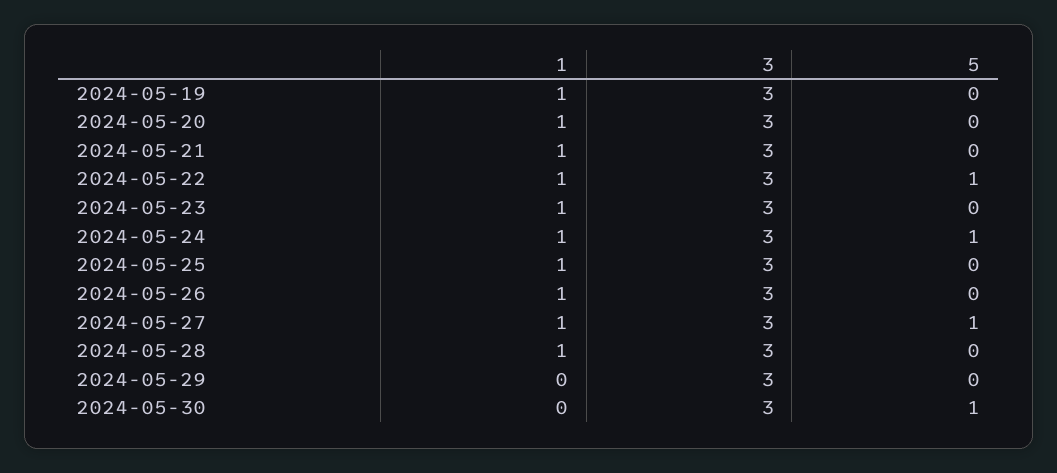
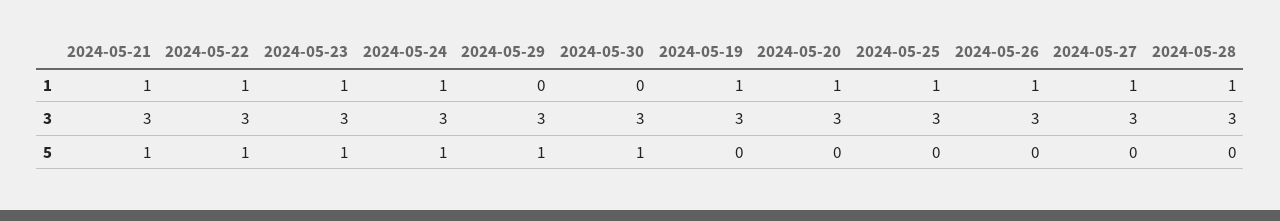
  {
    "1": {
      "2024-05-19": 1,
      "2024-05-20": 1,
      "2024-05-21": 1,
      "2024-05-22": 1,
      "2024-05-23": 1,
      "2024-05-24": 1,
      "2024-05-25": 1,
      "2024-05-26": 1,
      "2024-05-27": 1,
      "2024-05-28": 1,
      "2024-05-29": 0,
      "2024-05-30": 0
    },
    "3": {
      "2024-05-19": 3,
      "2024-05-20": 3,
      "2024-05-21": 3,
      "2024-05-22": 3,
      "2024-05-23": 3,
      "2024-05-24": 3,
      "2024-05-25": 3,
      "2024-05-26": 3,
      "2024-05-27": 3,
      "2024-05-28": 3,
      "2024-05-29": 3,
      "2024-05-30": 3
    },
    "5": {
      "2024-05-19": 0,
      "2024-05-20": 0,
-     "2024-05-21": 0,
+     "2024-05-21": 1,
      "2024-05-22": 1,
-     "2024-05-23": 0,
+     "2024-05-23": 1,
      "2024-05-24": 1,
      "2024-05-25": 0,
      "2024-05-26": 0,
-     "2024-05-27": 1,
+     "2024-05-27": 0,
      "2024-05-28": 0,
-     "2024-05-29": 0,
+     "2024-05-29": 1,
      "2024-05-30": 1
    }
  }

